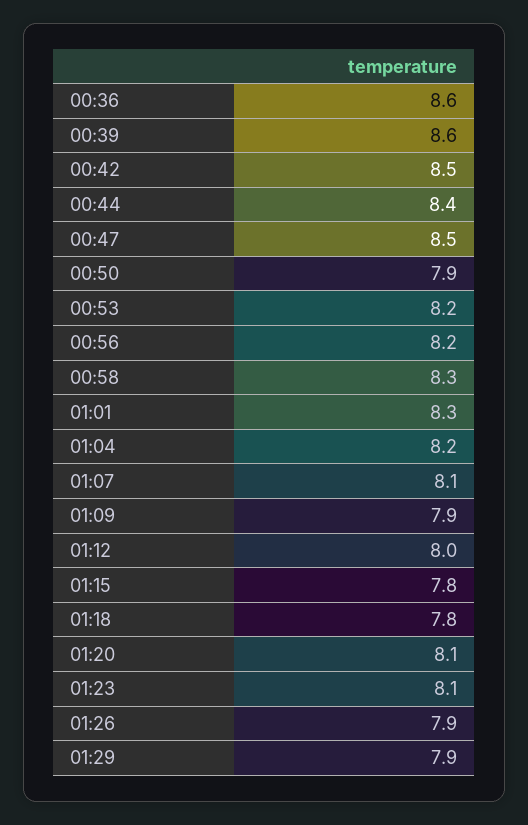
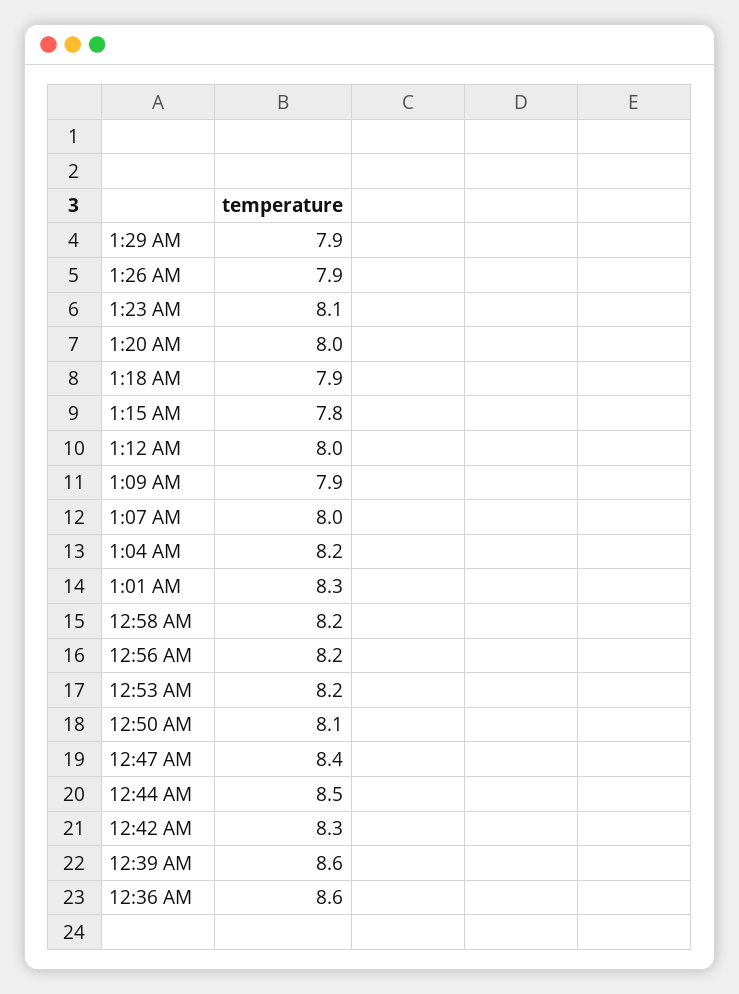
  {
    "00:36": 8.6,
    "00:39": 8.6,
-   "00:42": 8.5,
+   "00:42": 8.3,
-   "00:44": 8.4,
+   "00:44": 8.5,
-   "00:47": 8.5,
+   "00:47": 8.4,
-   "00:50": 7.9,
+   "00:50": 8.1,
    "00:53": 8.2,
    "00:56": 8.2,
-   "00:58": 8.3,
+   "00:58": 8.2,
    "01:01": 8.3,
    "01:04": 8.2,
-   "01:07": 8.1,
+   "01:07": 8,
    "01:09": 7.9,
    "01:12": 8,
    "01:15": 7.8,
-   "01:18": 7.8,
+   "01:18": 7.9,
-   "01:20": 8.1,
+   "01:20": 8,
    "01:23": 8.1,
    "01:26": 7.9,
    "01:29": 7.9
  }

